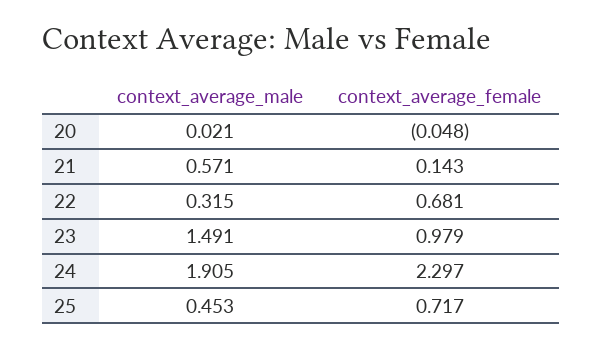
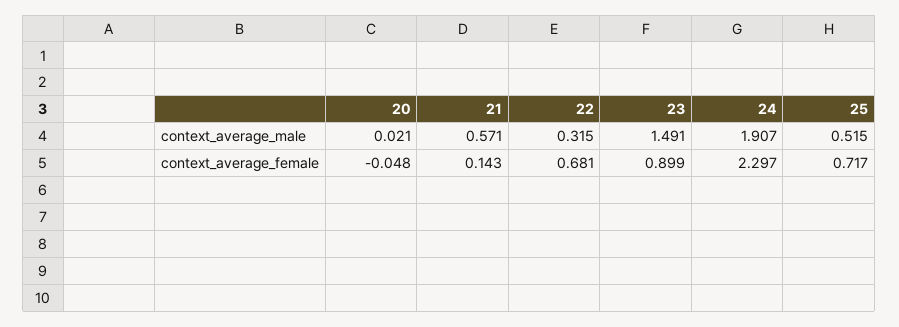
  {
    "context_average_male": {
      "20": 0.021,
      "21": 0.571,
      "22": 0.315,
      "23": 1.491,
-     "24": 1.905,
+     "24": 1.907,
-     "25": 0.453
+     "25": 0.515
    },
    "context_average_female": {
      "20": -0.048,
      "21": 0.143,
      "22": 0.681,
-     "23": 0.979,
+     "23": 0.899,
      "24": 2.297,
      "25": 0.717
    }
  }

